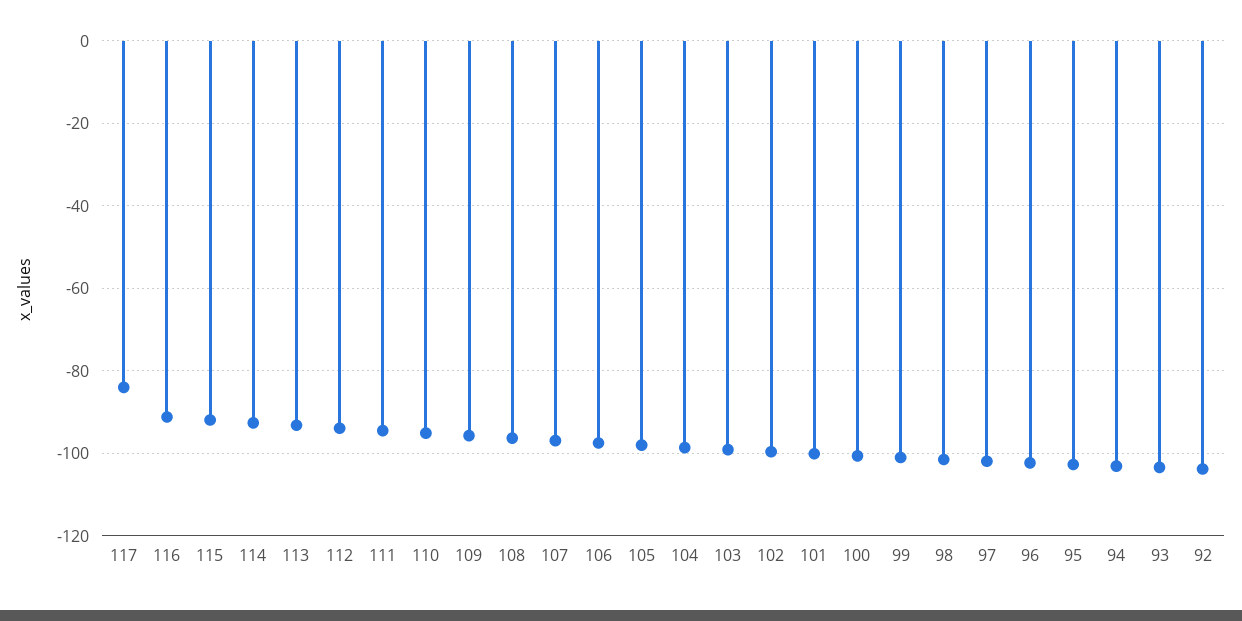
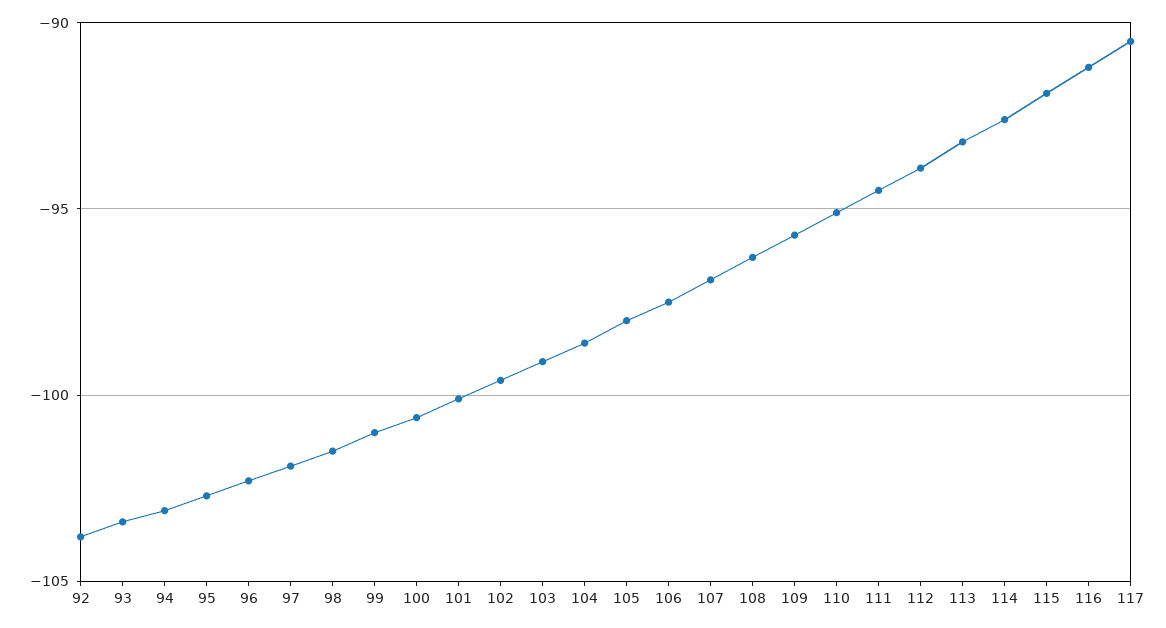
  {
-   "117": -84,
+   "117": -90.5,
    "116": -91,
    "115": -92,
    "114": -92.5,
    "113": -93,
    "112": -94,
    "111": -94.5,
    "110": -95,
    "109": -95.5,
    "108": -96.5,
    "107": -97,
    "106": -97.5,
    "105": -98,
    "104": -98.5,
    "103": -99,
    "102": -99.5,
    "101": -100,
    "100": -100.5,
    "99": -101,
    "98": -101.5,
    "97": -102,
    "96": -102.5,
    "95": -102.5,
    "94": -103,
    "93": -103.5,
    "92": -104
  }

